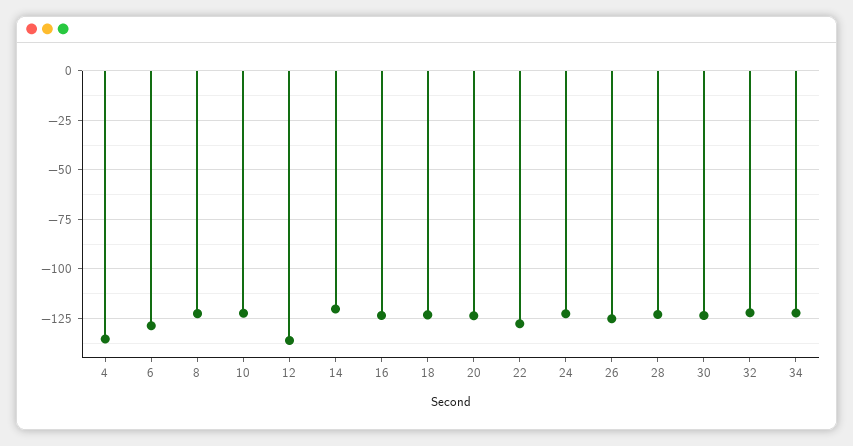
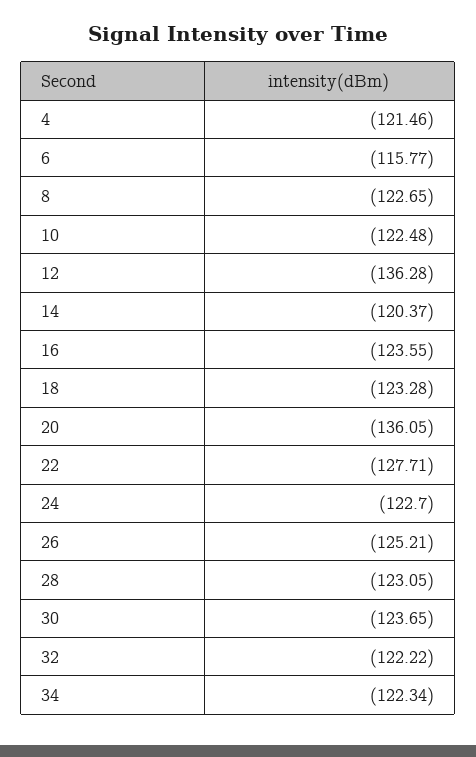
  {
-   "4": -135,
+   "4": -121.46,
-   "6": -130,
+   "6": -115.77,
    "8": -122.65,
    "10": -122.48,
    "12": -136.28,
    "14": -120.37,
    "16": -123.55,
    "18": -123.28,
-   "20": -125,
+   "20": -136.05,
    "22": -127.71,
    "24": -122.7,
    "26": -125.21,
    "28": -123.05,
    "30": -123.65,
    "32": -122.22,
    "34": -122.34
  }

